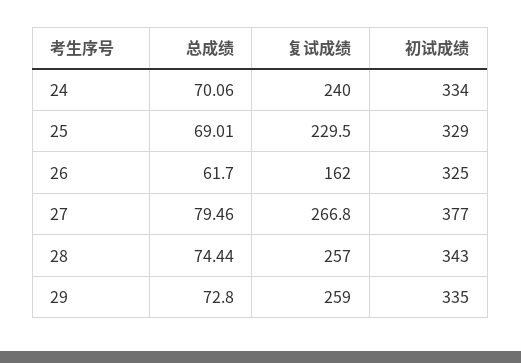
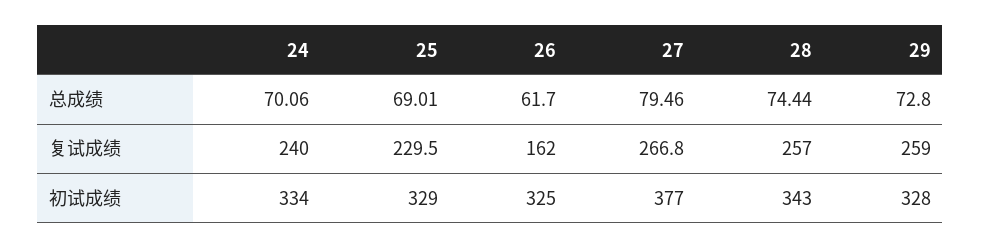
  {
    "总成绩": {
      "24": 70.06,
      "25": 69.01,
      "26": 61.7,
      "27": 79.46,
      "28": 74.44,
      "29": 72.8
    },
    "复试成绩": {
      "24": 240,
      "25": 229.5,
      "26": 162,
      "27": 266.8,
      "28": 257,
      "29": 259
    },
    "初试成绩": {
      "24": 334,
      "25": 329,
      "26": 325,
      "27": 377,
      "28": 343,
-     "29": 335
+     "29": 328
    }
  }

